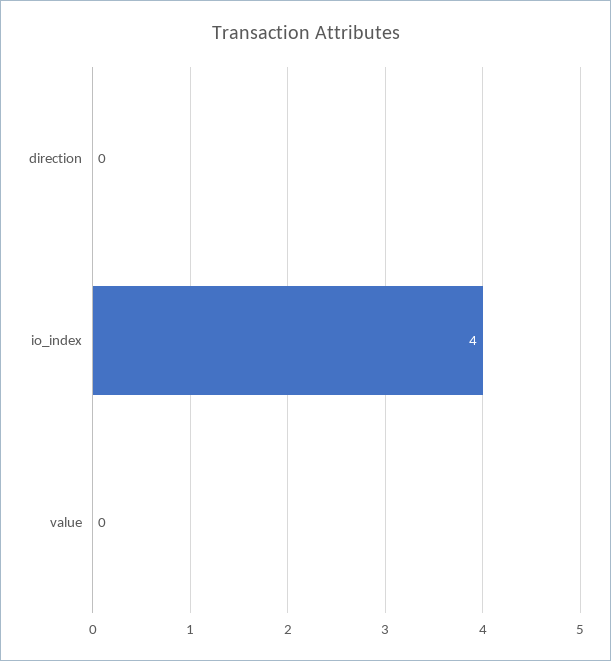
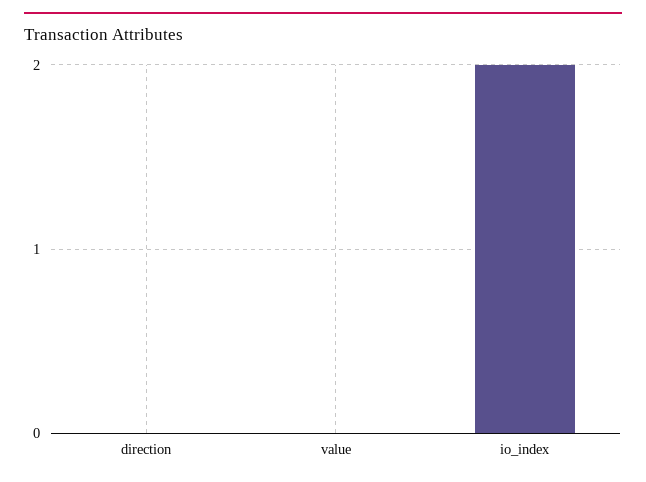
  {
    "direction": 0,
-   "io_index": 4,
+   "io_index": 2,
    "value": 0
  }

